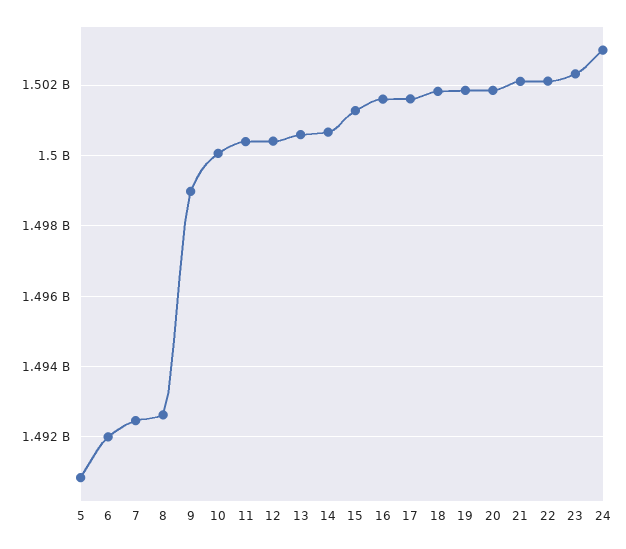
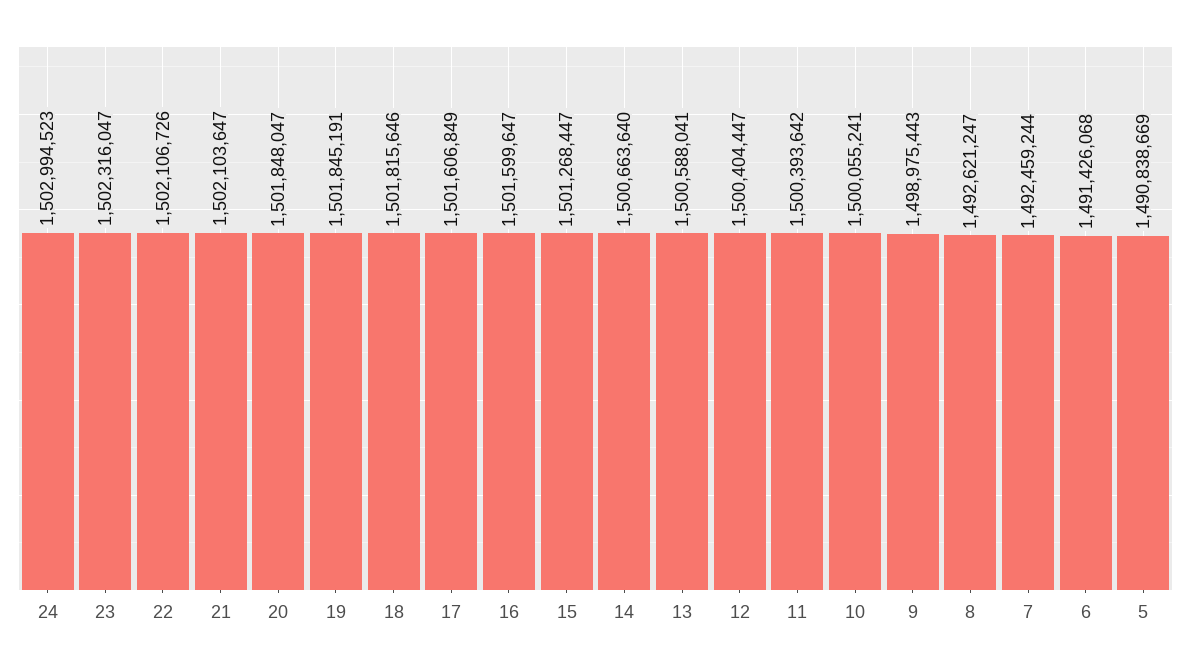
  {
    "5": 1490838669,
-   "6": 1492000000,
+   "6": 1491426068,
    "7": 1492459244,
    "8": 1492621247,
    "9": 1498975443,
    "10": 1500055241,
    "11": 1500393642,
    "12": 1500404447,
    "13": 1500588041,
    "14": 1500663640,
    "15": 1501268447,
    "16": 1501599647,
    "17": 1501606849,
    "18": 1501815646,
    "19": 1501845191,
    "20": 1501848047,
    "21": 1502103647,
    "22": 1502106726,
    "23": 1502316047,
    "24": 1502994523
  }

